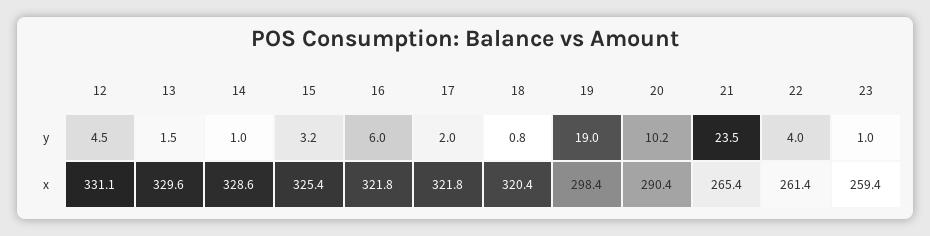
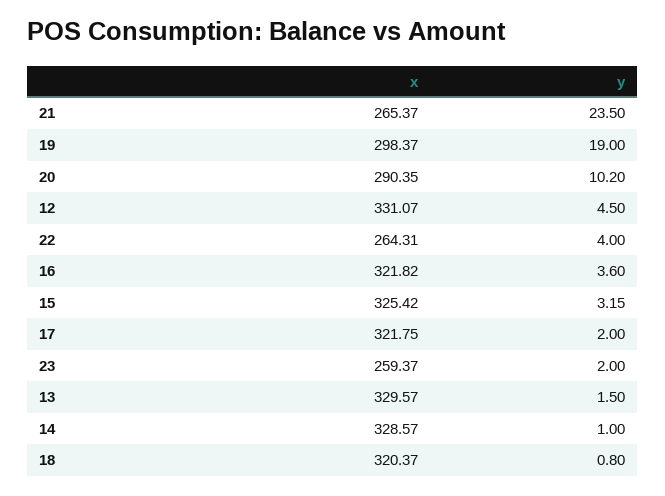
  {
    "12": {
      "y": 4.5,
      "x": 331.07
    },
    "13": {
      "y": 1.5,
      "x": 329.57
    },
    "14": {
      "y": 1,
      "x": 328.57
    },
    "15": {
      "y": 3.15,
      "x": 325.42
    },
    "16": {
-     "y": 6,
+     "y": 3.6,
      "x": 321.82
    },
    "17": {
      "y": 2,
      "x": 321.75
    },
    "18": {
      "y": 0.8,
      "x": 320.37
    },
    "19": {
      "y": 19,
      "x": 298.37
    },
    "20": {
      "y": 10.2,
      "x": 290.35
    },
    "21": {
      "y": 23.5,
      "x": 265.37
    },
    "22": {
      "y": 4,
-     "x": 261.4
+     "x": 264.31
    },
    "23": {
-     "y": 1,
+     "y": 2,
      "x": 259.37
    }
  }

